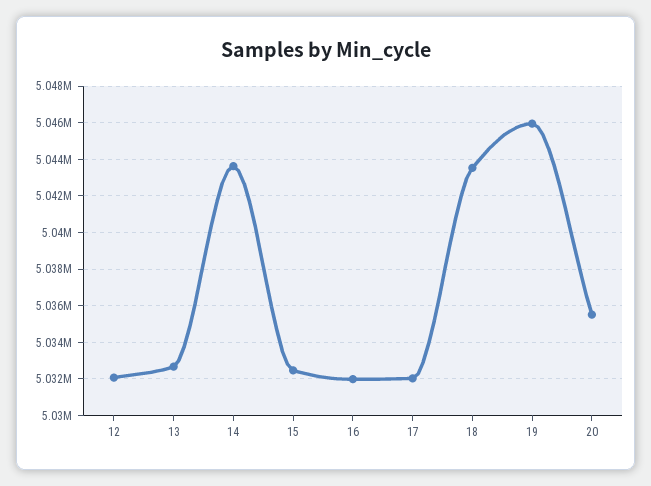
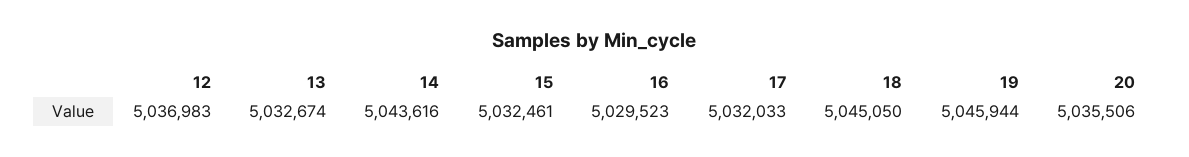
  {
-   "12": 5032000,
+   "12": 5036983,
    "13": 5032674,
    "14": 5043616,
    "15": 5032461,
-   "16": 5032000,
+   "16": 5029523,
    "17": 5032033,
-   "18": 5043500,
+   "18": 5045050,
    "19": 5045944,
    "20": 5035506
  }

